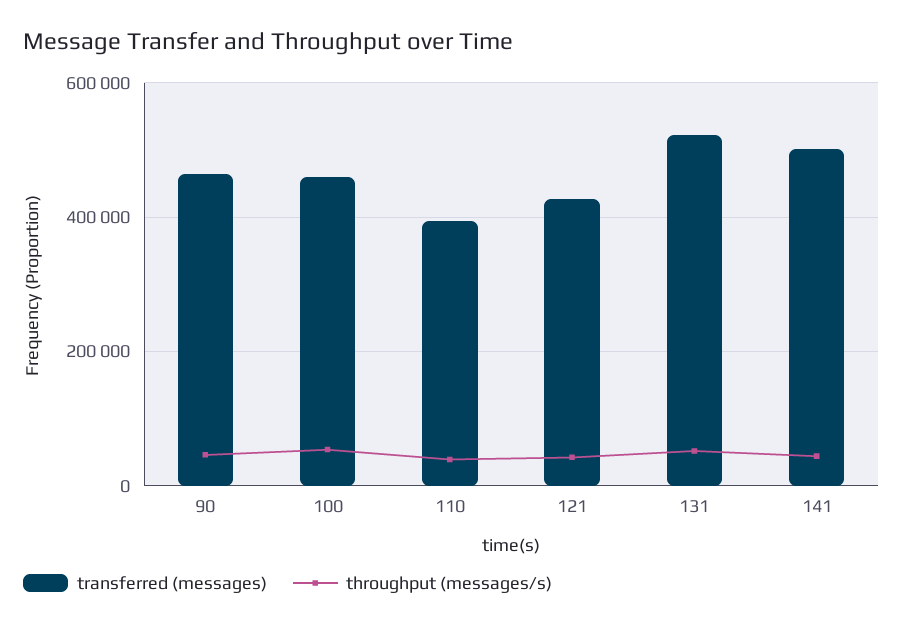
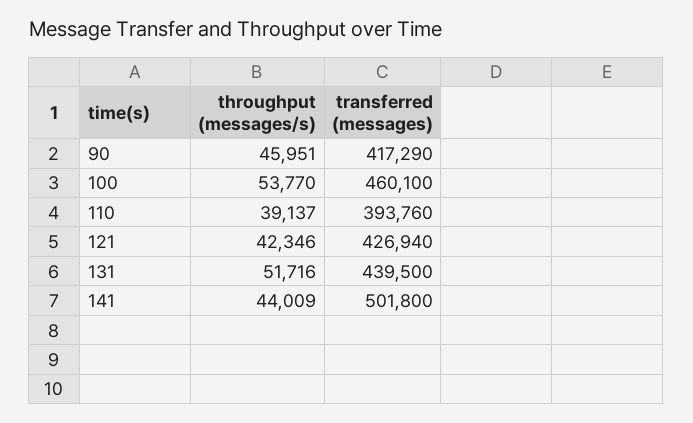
  {
    "transferred (messages)": {
-     "90": 460000,
+     "90": 417290,
      "100": 460100,
      "110": 393760,
      "121": 426940,
-     "131": 520000,
+     "131": 439500,
      "141": 501800
    },
    "throughput (messages/s)": {
      "90": 45951,
      "100": 53770,
      "110": 39137,
      "121": 42346,
      "131": 51716,
      "141": 44009
    }
  }

